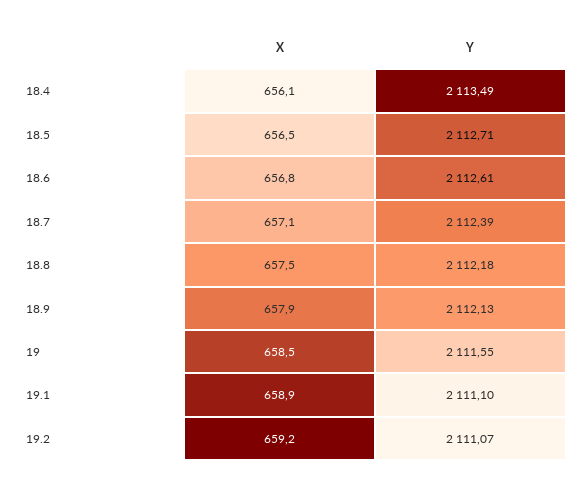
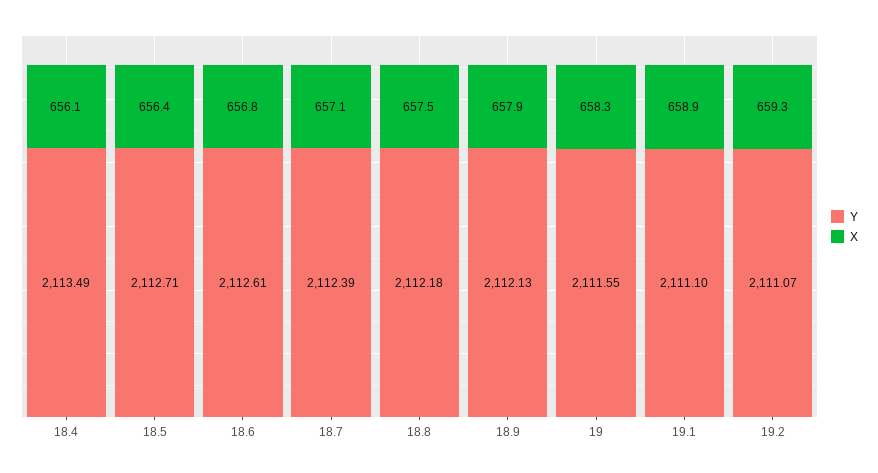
  {
    "X": {
      "18.4": 656.1,
-     "18.5": 656.5,
+     "18.5": 656.4,
      "18.6": 656.8,
      "18.7": 657.1,
      "18.8": 657.5,
      "18.9": 657.9,
-     "19": 658.5,
+     "19": 658.3,
      "19.1": 658.9,
-     "19.2": 659.2
+     "19.2": 659.3
    },
    "Y": {
      "18.4": 2113.49,
      "18.5": 2112.71,
      "18.6": 2112.61,
      "18.7": 2112.39,
      "18.8": 2112.18,
      "18.9": 2112.13,
      "19": 2111.55,
      "19.1": 2111.1,
      "19.2": 2111.07
    }
  }

